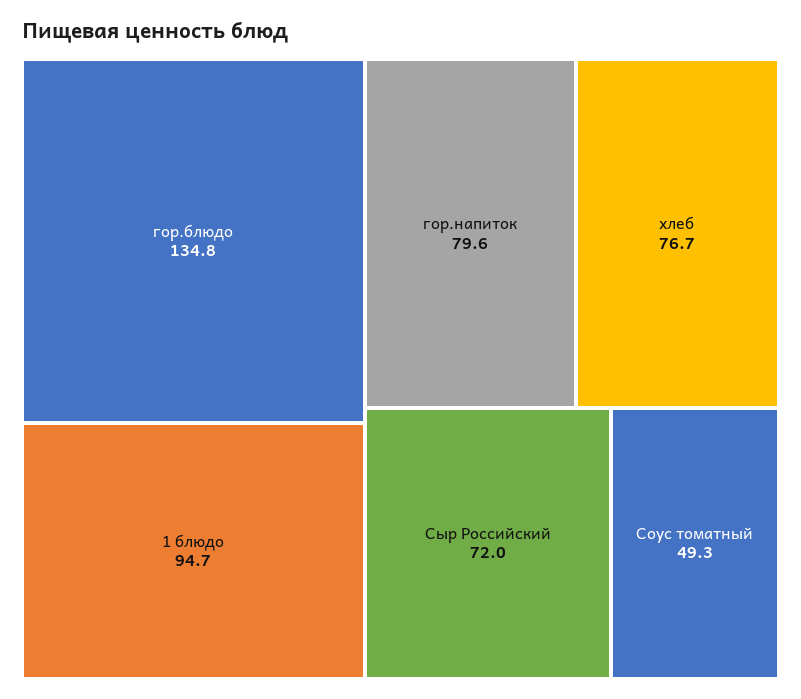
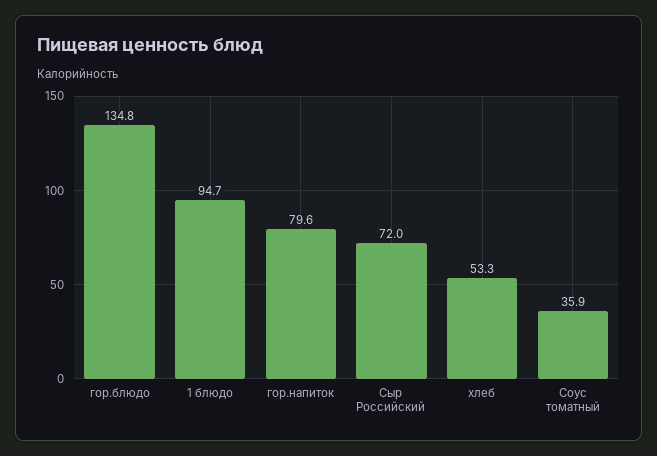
  {
    "гор.блюдо": 134.8,
    "1 блюдо": 94.7,
    "гор.напиток": 79.6,
-   "хлеб": 76.7,
+   "хлеб": 53.3,
    "Сыр Российский": 72,
-   "Соус томатный": 49.3
+   "Соус томатный": 35.9
  }

